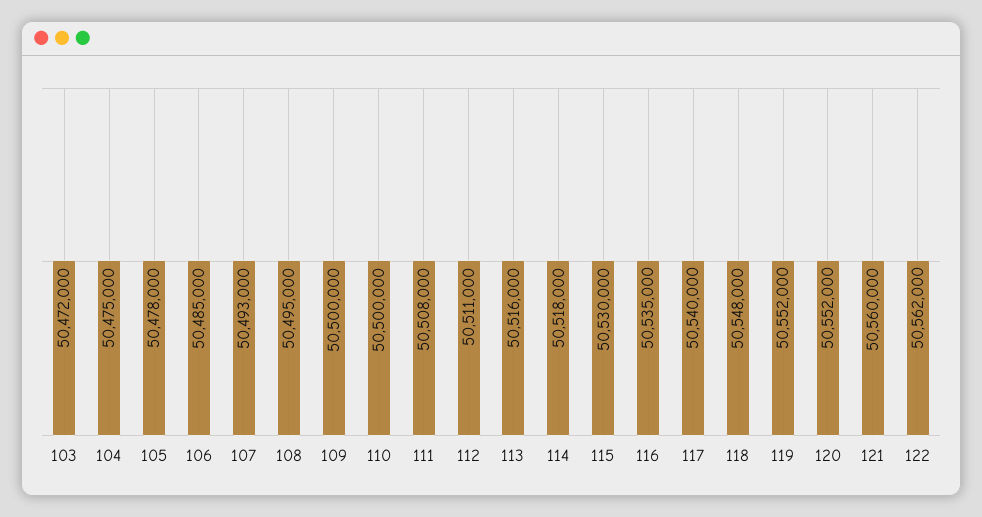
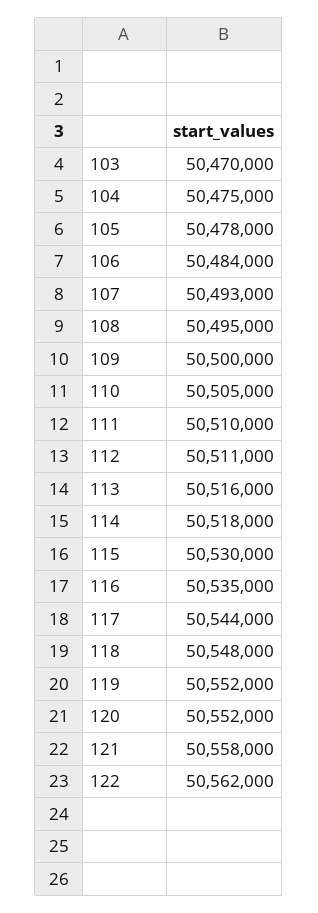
  {
-   "103": 50472000,
+   "103": 50470000,
    "104": 50475000,
    "105": 50478000,
-   "106": 50485000,
+   "106": 50484000,
    "107": 50493000,
    "108": 50495000,
    "109": 50500000,
-   "110": 50500000,
+   "110": 50505000,
-   "111": 50508000,
+   "111": 50510000,
    "112": 50511000,
    "113": 50516000,
    "114": 50518000,
    "115": 50530000,
    "116": 50535000,
-   "117": 50540000,
+   "117": 50544000,
    "118": 50548000,
    "119": 50552000,
    "120": 50552000,
-   "121": 50560000,
+   "121": 50558000,
    "122": 50562000
  }

